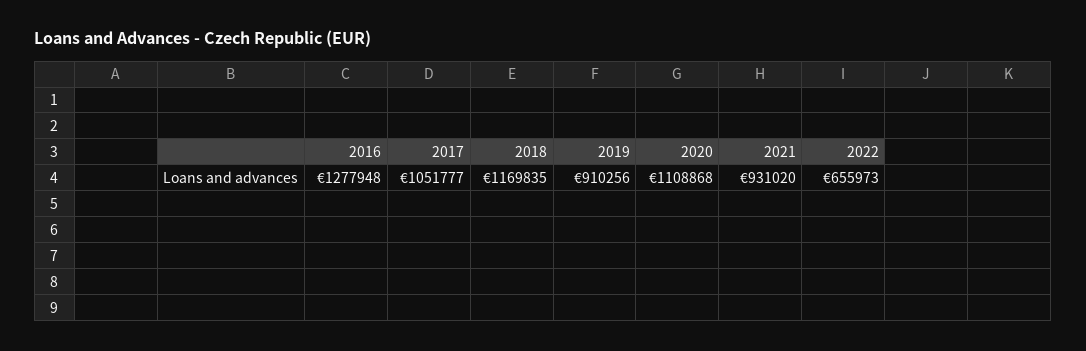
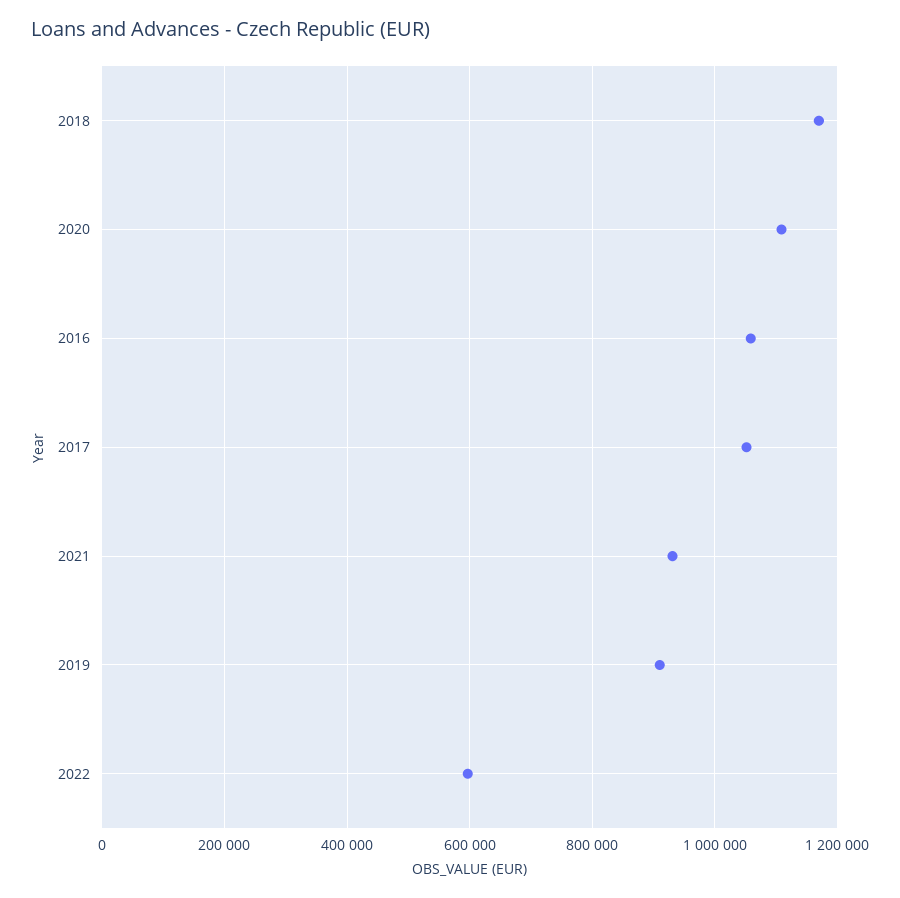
  {
-   "2016": 1277948,
+   "2016": 1060000,
    "2017": 1051777,
    "2018": 1169835,
    "2019": 910256,
    "2020": 1108868,
    "2021": 931020,
-   "2022": 655973
+   "2022": 600000
  }

